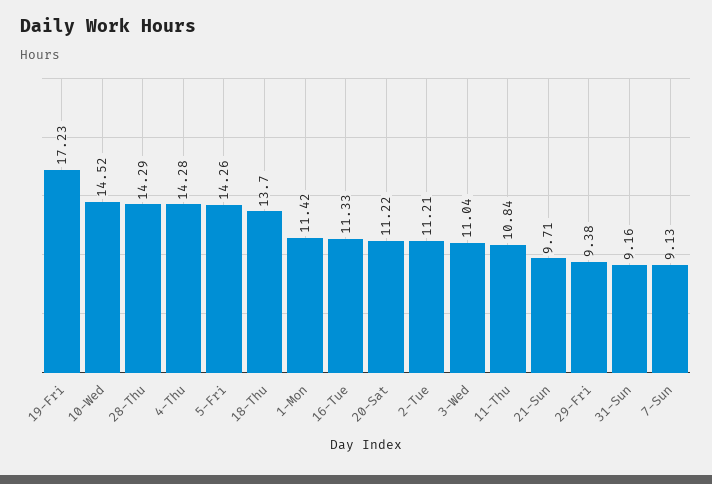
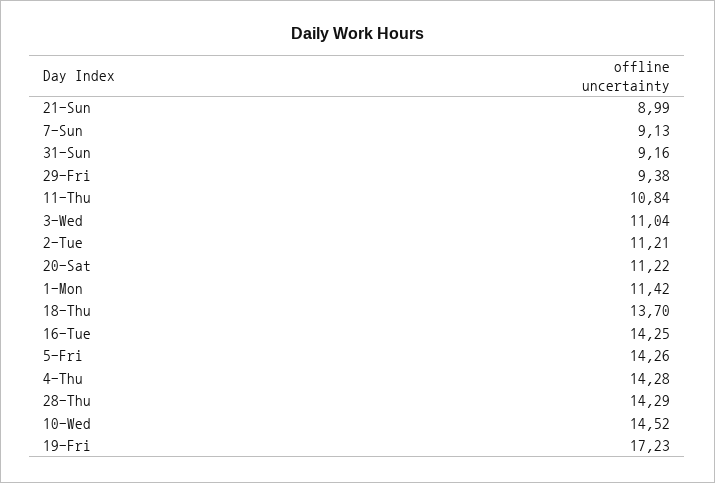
  {
    "19-Fri": 17.23,
    "10-Wed": 14.52,
    "28-Thu": 14.29,
    "4-Thu": 14.28,
    "5-Fri": 14.26,
    "18-Thu": 13.7,
    "1-Mon": 11.42,
-   "16-Tue": 11.33,
+   "16-Tue": 14.25,
    "20-Sat": 11.22,
    "2-Tue": 11.21,
    "3-Wed": 11.04,
    "11-Thu": 10.84,
-   "21-Sun": 9.71,
+   "21-Sun": 8.99,
    "29-Fri": 9.38,
    "31-Sun": 9.16,
    "7-Sun": 9.13
  }

